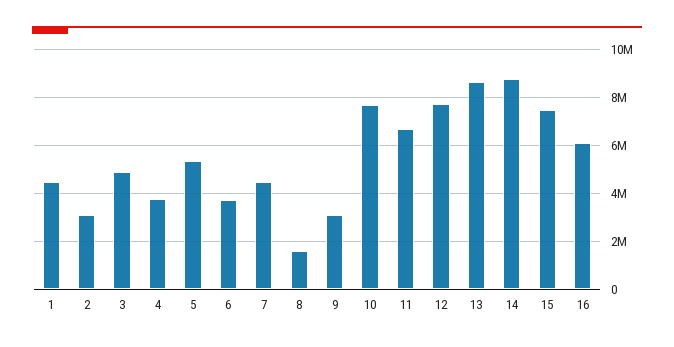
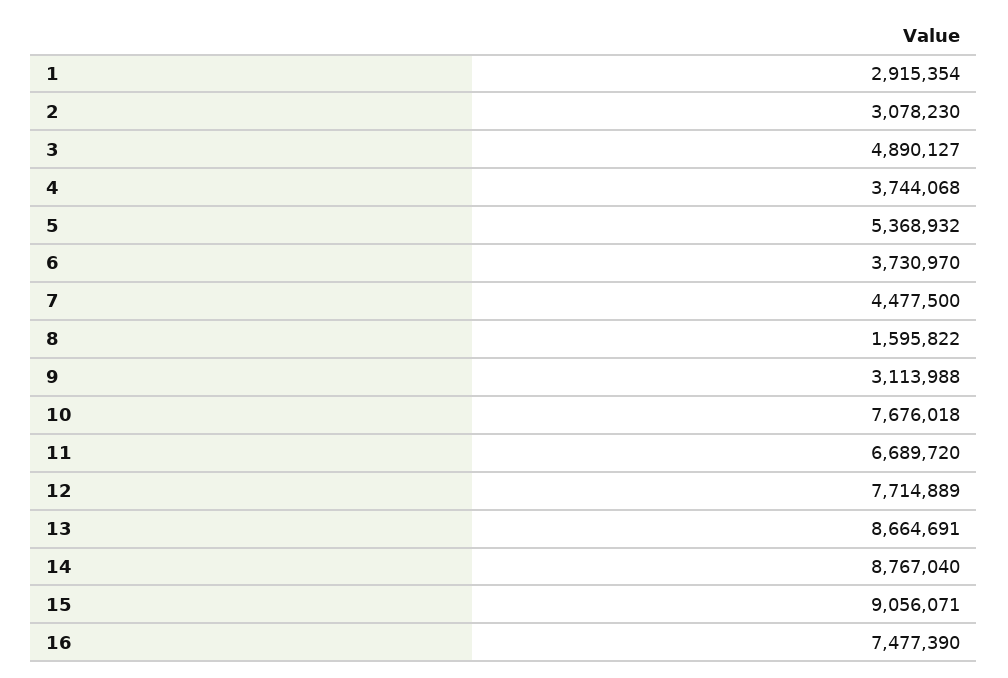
  {
-   "1": 4500000,
+   "1": 2915354,
    "2": 3078230,
    "3": 4890127,
    "4": 3744068,
    "5": 5368932,
    "6": 3730970,
    "7": 4477500,
    "8": 1595822,
    "9": 3113988,
    "10": 7676018,
    "11": 6689720,
    "12": 7714889,
    "13": 8664691,
    "14": 8767040,
-   "15": 7500000,
+   "15": 9056071,
-   "16": 6000000
+   "16": 7477390
  }

